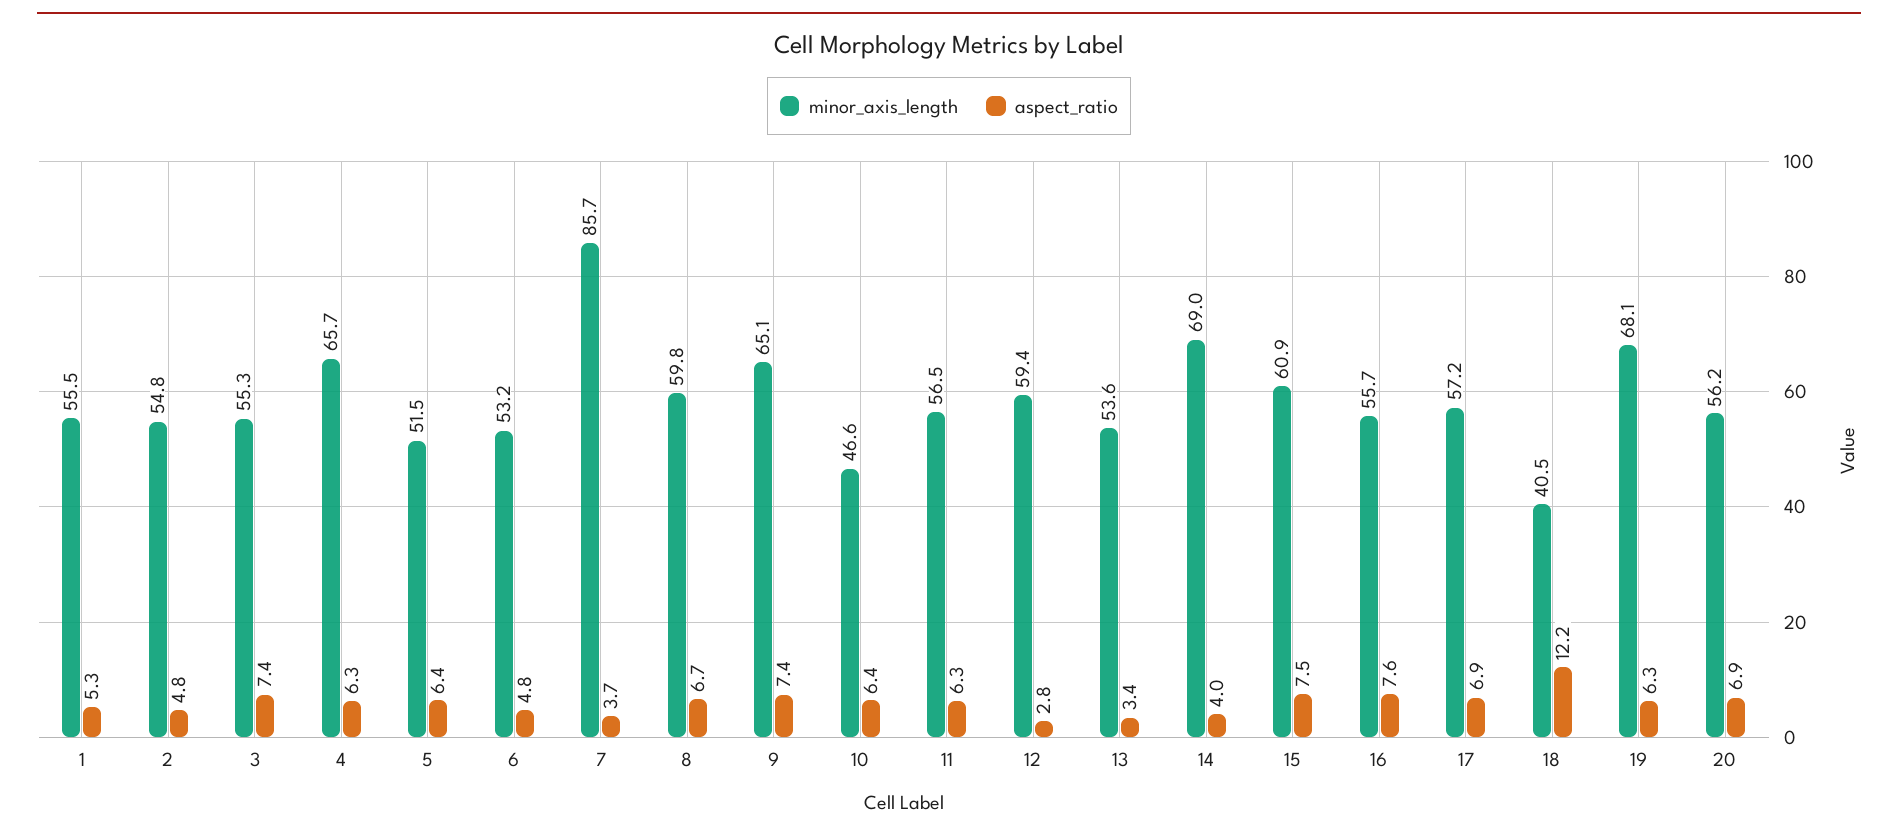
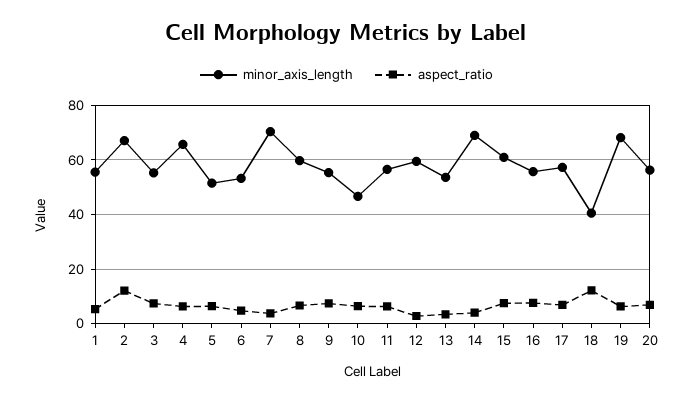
  {
    "minor_axis_length": {
      "1": 55.5,
-     "2": 54.8,
+     "2": 67.5,
      "3": 55.3,
      "4": 65.7,
      "5": 51.5,
      "6": 53.2,
-     "7": 85.7,
+     "7": 70,
      "8": 59.8,
-     "9": 65.1,
+     "9": 55,
      "10": 46.6,
      "11": 56.5,
      "12": 59.4,
      "13": 53.6,
      "14": 69,
      "15": 60.9,
      "16": 55.7,
      "17": 57.2,
      "18": 40.5,
      "19": 68.1,
      "20": 56.2
    },
    "aspect_ratio": {
      "1": 5.3,
-     "2": 4.8,
+     "2": 12.5,
      "3": 7.4,
      "4": 6.3,
      "5": 6.4,
      "6": 4.8,
      "7": 3.7,
      "8": 6.7,
      "9": 7.4,
      "10": 6.4,
      "11": 6.3,
      "12": 2.8,
      "13": 3.4,
      "14": 4,
      "15": 7.5,
      "16": 7.6,
      "17": 6.9,
      "18": 12.2,
      "19": 6.3,
      "20": 6.9
    }
  }

